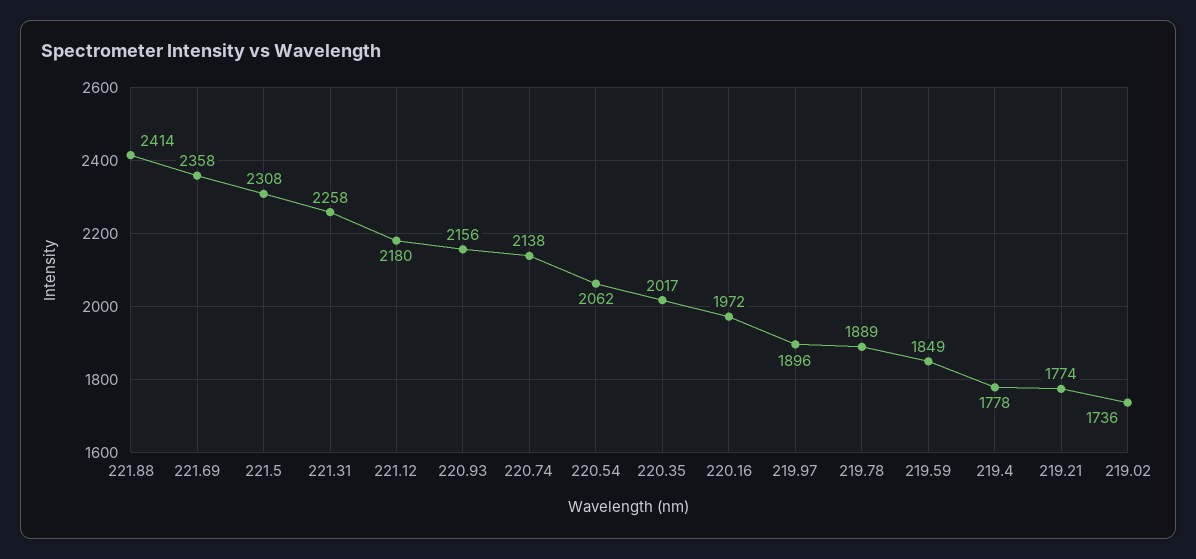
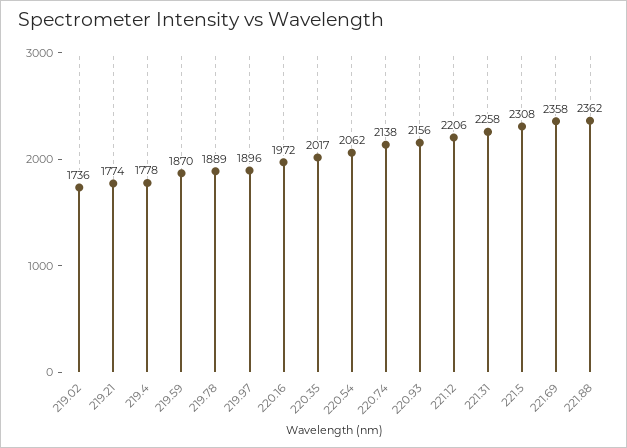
  {
-   "221.88": 2414,
+   "221.88": 2362,
    "221.69": 2358,
    "221.5": 2308,
    "221.31": 2258,
-   "221.12": 2180,
+   "221.12": 2206,
    "220.93": 2156,
    "220.74": 2138,
    "220.54": 2062,
    "220.35": 2017,
    "220.16": 1972,
    "219.97": 1896,
    "219.78": 1889,
-   "219.59": 1849,
+   "219.59": 1870,
    "219.4": 1778,
    "219.21": 1774,
    "219.02": 1736
  }

